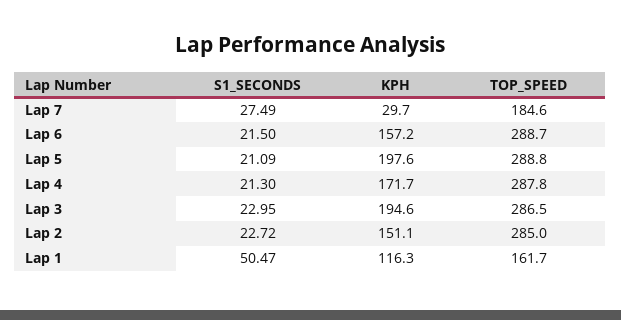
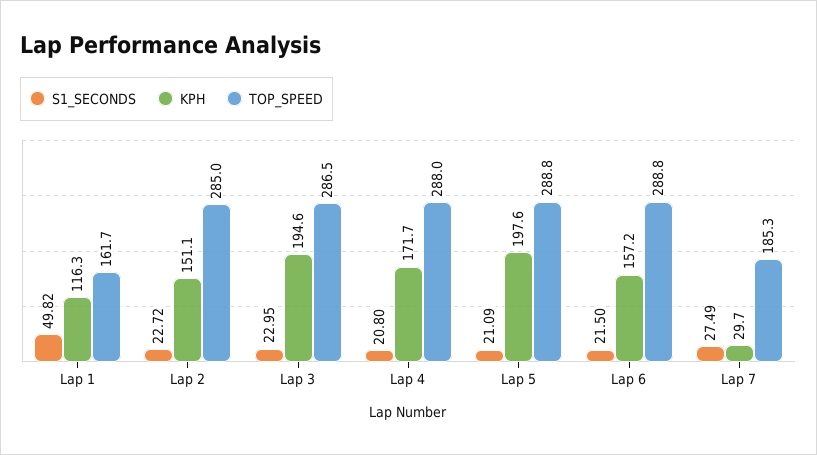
  {
    "S1_SECONDS": {
      "Lap 7": 27.49,
      "Lap 6": 21.5,
      "Lap 5": 21.09,
-     "Lap 4": 21.3,
+     "Lap 4": 20.8,
      "Lap 3": 22.95,
      "Lap 2": 22.72,
-     "Lap 1": 50.47
+     "Lap 1": 49.82
    },
    "KPH": {
      "Lap 7": 29.7,
      "Lap 6": 157.2,
      "Lap 5": 197.6,
      "Lap 4": 171.7,
      "Lap 3": 194.6,
      "Lap 2": 151.1,
      "Lap 1": 116.3
    },
    "TOP_SPEED": {
-     "Lap 7": 184.6,
+     "Lap 7": 185.3,
-     "Lap 6": 288.7,
+     "Lap 6": 288.8,
      "Lap 5": 288.8,
-     "Lap 4": 287.8,
+     "Lap 4": 288,
      "Lap 3": 286.5,
      "Lap 2": 285,
      "Lap 1": 161.7
    }
  }

